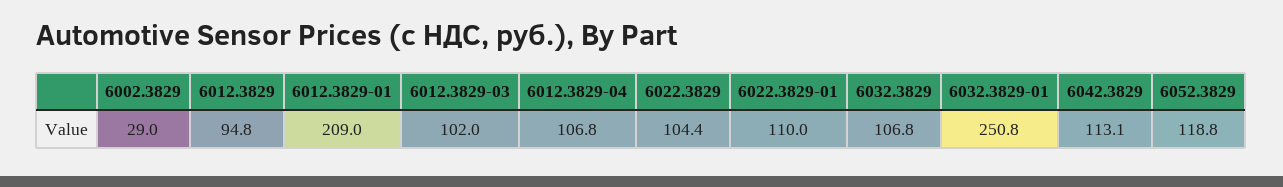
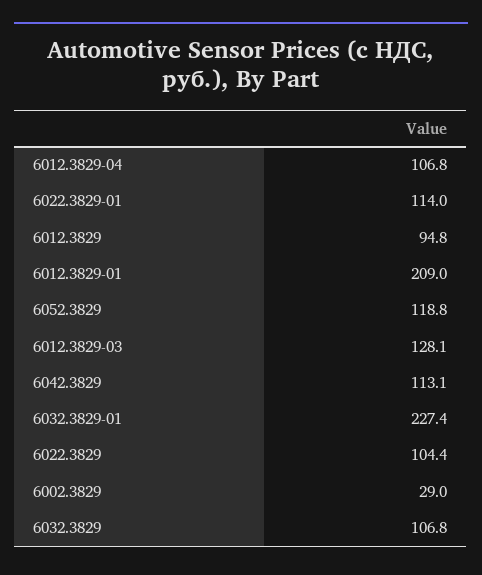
  {
    "6002.3829": 29,
    "6012.3829": 94.8,
    "6012.3829-01": 209,
-   "6012.3829-03": 102,
+   "6012.3829-03": 128.1,
    "6012.3829-04": 106.8,
    "6022.3829": 104.4,
-   "6022.3829-01": 110,
+   "6022.3829-01": 114,
    "6032.3829": 106.8,
-   "6032.3829-01": 250.8,
+   "6032.3829-01": 227.4,
    "6042.3829": 113.1,
    "6052.3829": 118.8
  }

